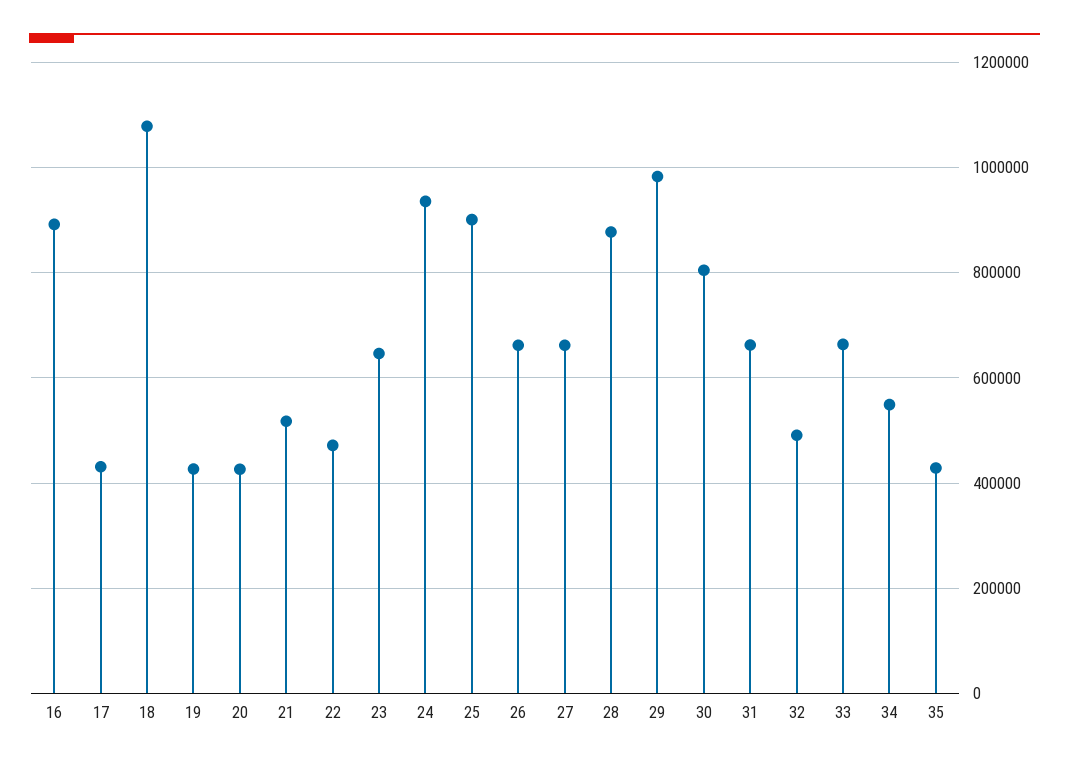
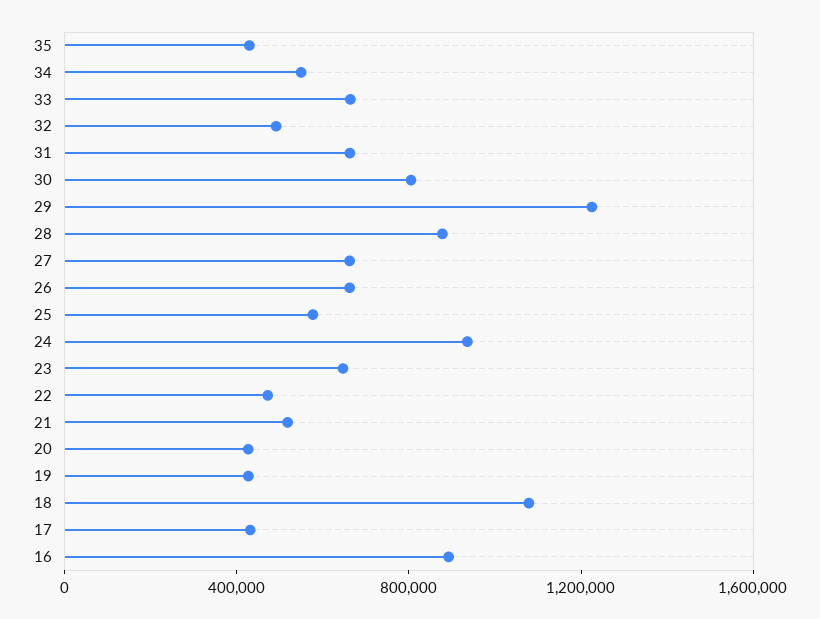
  {
    "16": 900000,
    "17": 440000,
    "18": 1080000,
    "19": 420000,
    "20": 420000,
    "21": 520000,
    "22": 480000,
    "23": 640000,
    "24": 940000,
-   "25": 900000,
+   "25": 600000,
    "26": 660000,
    "27": 660000,
    "28": 880000,
-   "29": 980000,
+   "29": 1200000,
    "30": 800000,
    "31": 660000,
    "32": 500000,
    "33": 660000,
    "34": 540000,
    "35": 420000
  }

